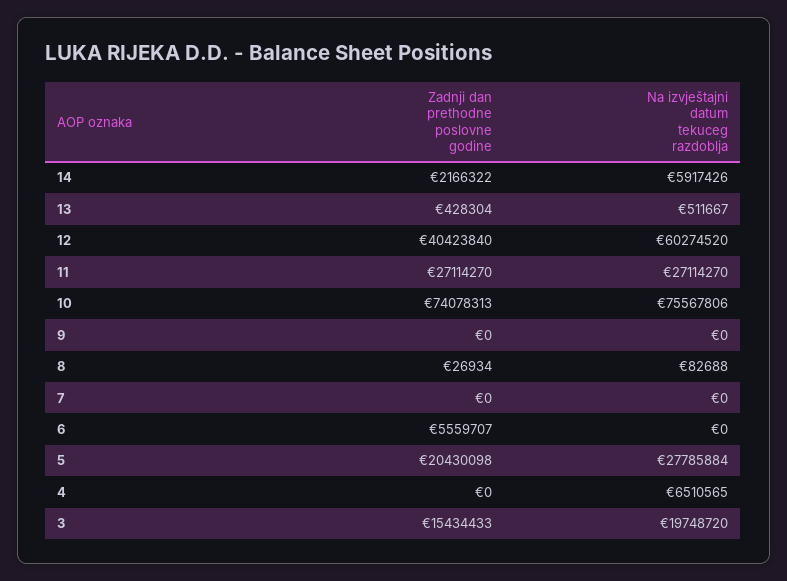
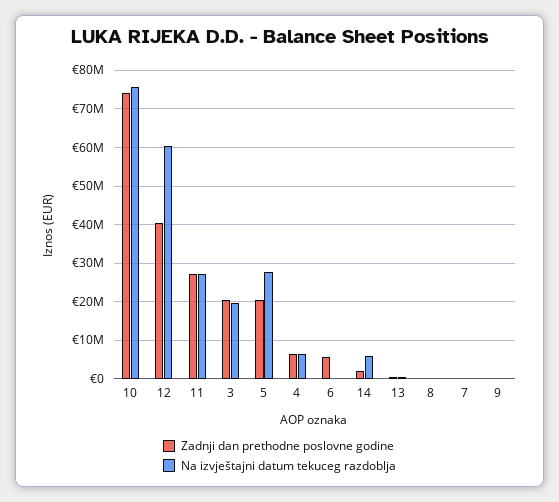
  {
    "Zadnji dan prethodne poslovne godine": {
      "14": 2166322,
      "13": 428304,
      "12": 40423840,
      "11": 27114270,
      "10": 74078313,
      "9": 0,
      "8": 26934,
      "7": 0,
      "6": 5559707,
      "5": 20430098,
-     "4": 0,
+     "4": 6000000,
-     "3": 15434433
+     "3": 20000000
    },
    "Na izvještajni datum tekuceg razdoblja": {
      "14": 5917426,
      "13": 511667,
      "12": 60274520,
      "11": 27114270,
      "10": 75567806,
      "9": 0,
      "8": 82688,
      "7": 0,
      "6": 0,
      "5": 27785884,
      "4": 6510565,
      "3": 19748720
    }
  }

